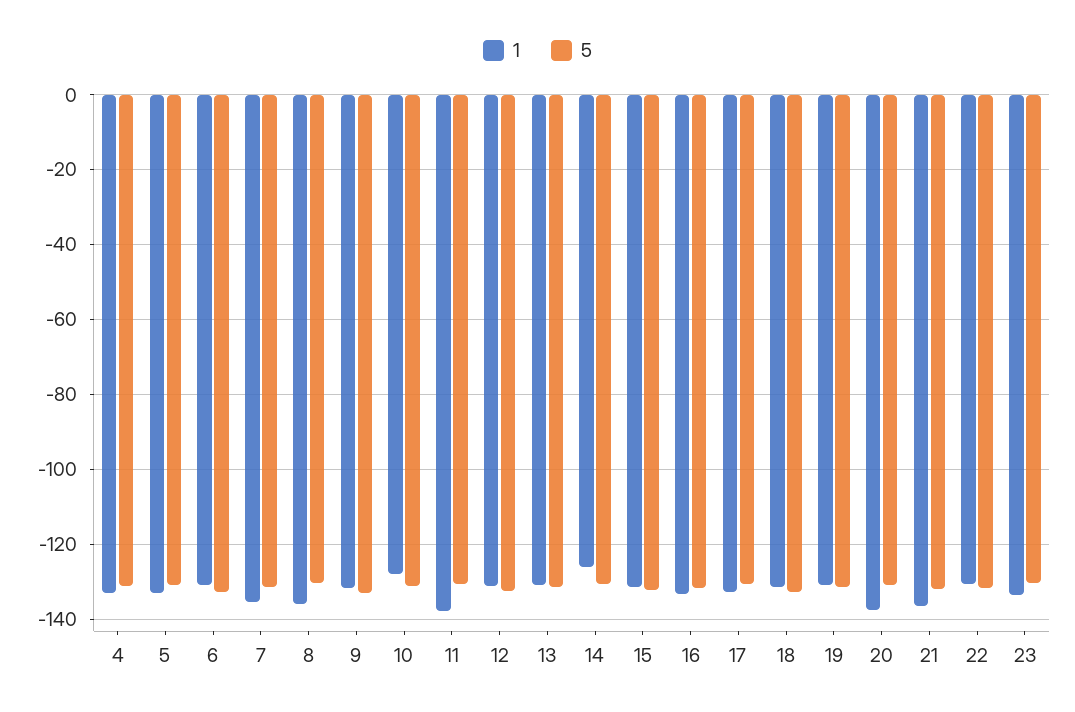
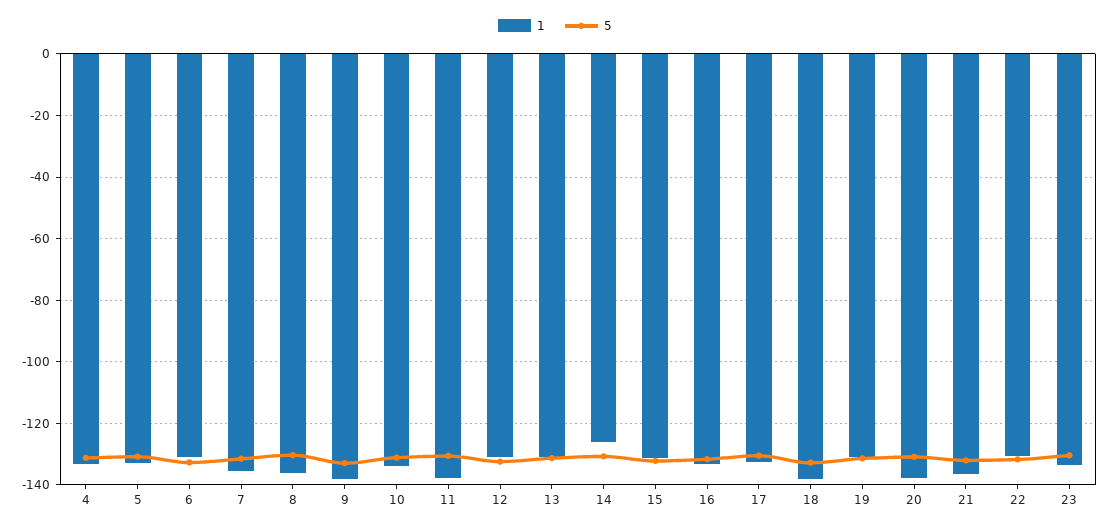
  {
    "1": {
      "4": -134,
      "5": -132,
      "6": -130,
      "7": -136,
      "8": -136,
-     "9": -132,
+     "9": -138,
-     "10": -128,
+     "10": -134,
      "11": -138,
      "12": -132,
      "13": -130,
      "14": -126,
      "15": -132,
      "16": -134,
      "17": -132,
-     "18": -132,
+     "18": -138,
      "19": -130,
      "20": -138,
      "21": -136,
      "22": -130,
      "23": -134
    },
    "5": {
      "4": -132,
      "5": -130,
      "6": -132,
      "7": -132,
      "8": -130,
      "9": -132,
      "10": -132,
      "11": -130,
      "12": -132,
      "13": -132,
      "14": -130,
      "15": -132,
      "16": -132,
      "17": -130,
      "18": -132,
      "19": -132,
      "20": -130,
      "21": -132,
      "22": -132,
      "23": -130
    }
  }

